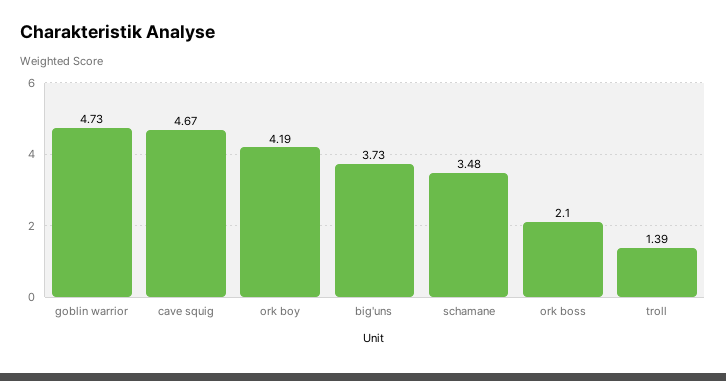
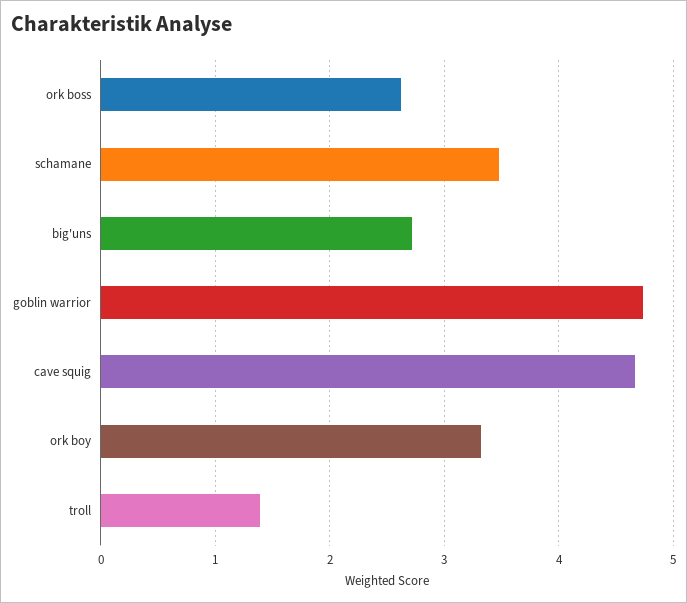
  {
    "goblin warrior": 4.73,
    "cave squig": 4.67,
-   "ork boy": 4.19,
+   "ork boy": 3.3,
-   "big'uns": 3.73,
+   "big'uns": 2.7,
    "schamane": 3.48,
-   "ork boss": 2.1,
+   "ork boss": 2.6,
    "troll": 1.39
  }

